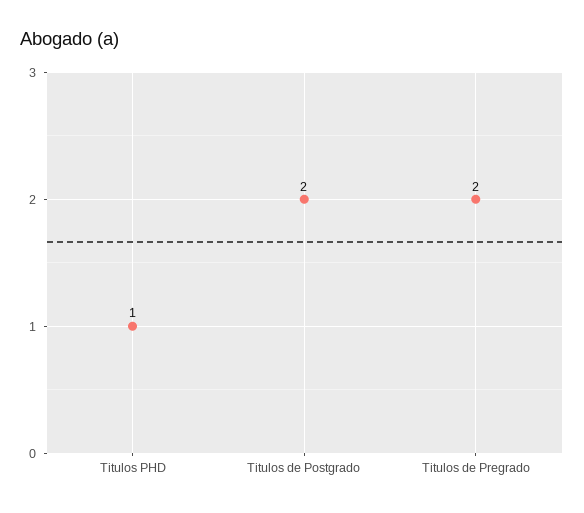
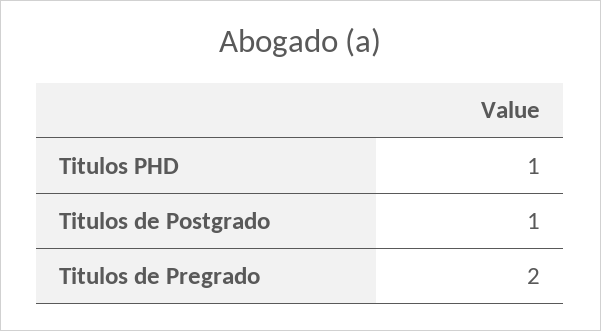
  {
    "Titulos PHD": 1,
-   "Titulos de Postgrado": 2,
+   "Titulos de Postgrado": 1,
    "Titulos de Pregrado": 2
  }

